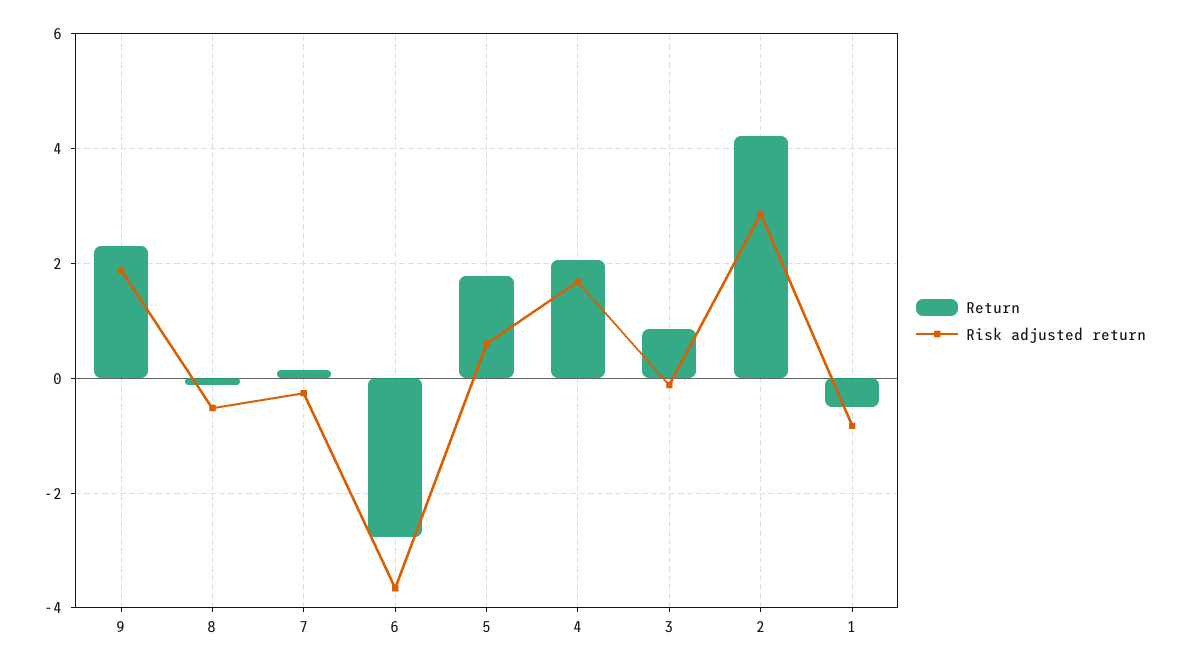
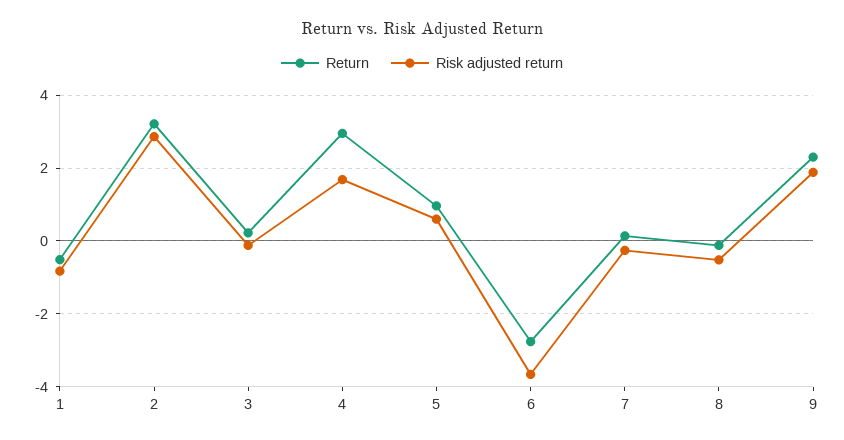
  {
    "Return": {
      "9": 2.4,
      "8": -0.2,
      "7": 0.2,
      "6": -2.8,
-     "5": 1.8,
+     "5": 1,
-     "4": 2,
+     "4": 3,
-     "3": 0.8,
+     "3": 0.2,
-     "2": 4.2,
+     "2": 3.2,
      "1": -0.6
    },
    "Risk adjusted return": {
      "9": 1.8,
      "8": -0.6,
      "7": -0.2,
      "6": -3.6,
      "5": 0.6,
      "4": 1.6,
      "3": -0.2,
      "2": 2.8,
      "1": -0.8
    }
  }

